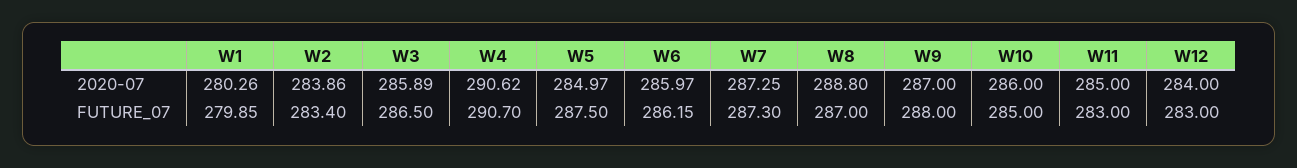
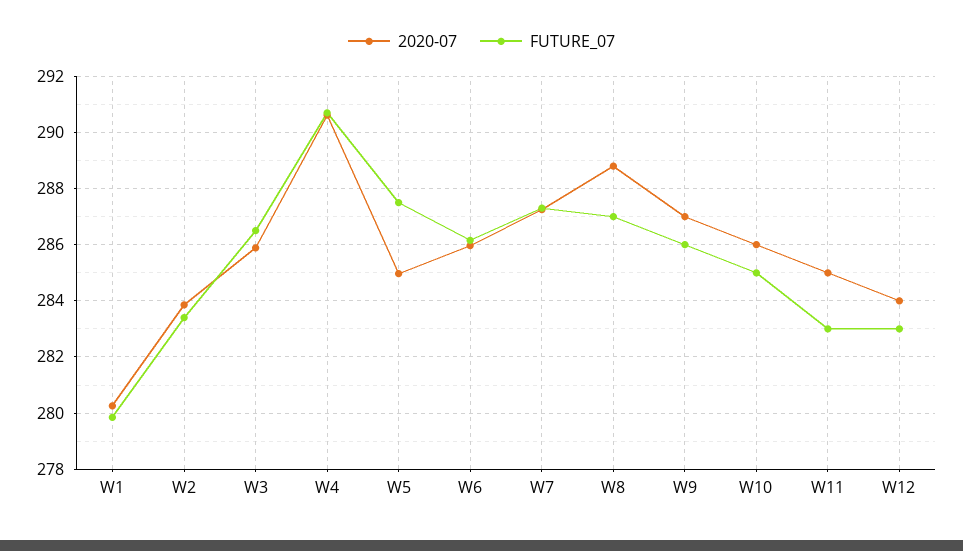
  {
    "2020-07": {
      "W1": 280.26,
      "W2": 283.86,
      "W3": 285.89,
      "W4": 290.62,
      "W5": 284.97,
      "W6": 285.97,
      "W7": 287.25,
      "W8": 288.8,
      "W9": 287,
      "W10": 286,
      "W11": 285,
      "W12": 284
    },
    "FUTURE_07": {
      "W1": 279.85,
      "W2": 283.4,
      "W3": 286.5,
      "W4": 290.7,
      "W5": 287.5,
      "W6": 286.15,
      "W7": 287.3,
      "W8": 287,
-     "W9": 288,
+     "W9": 286,
      "W10": 285,
      "W11": 283,
      "W12": 283
    }
  }

